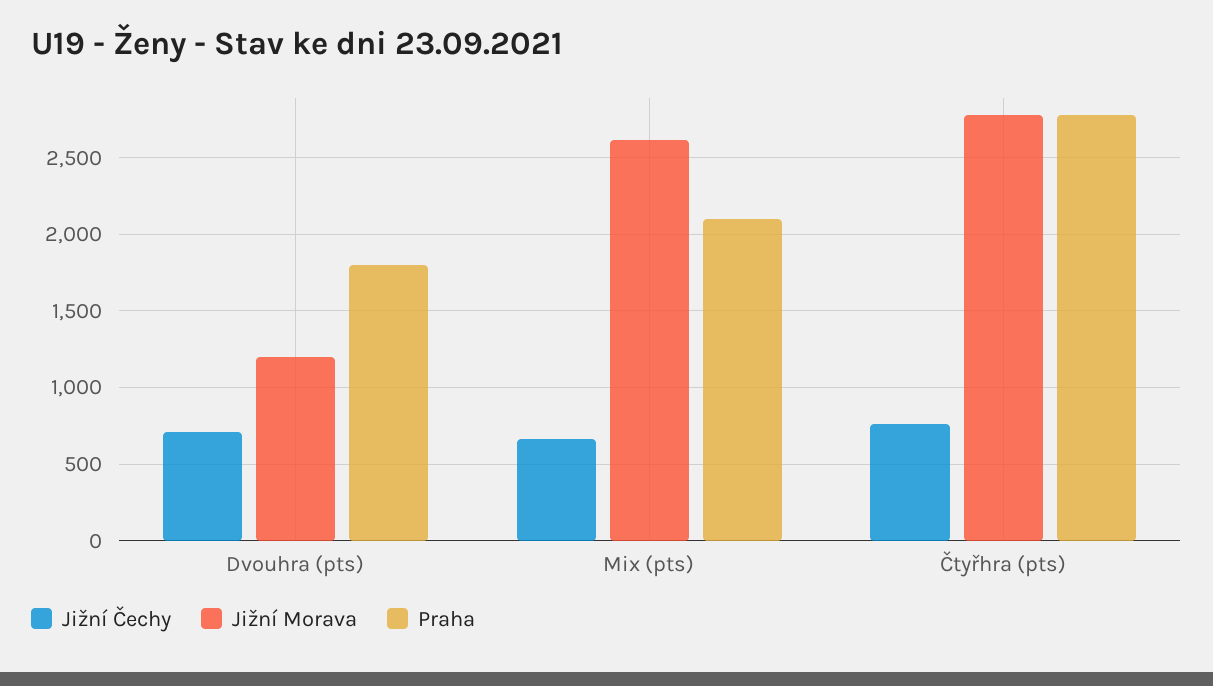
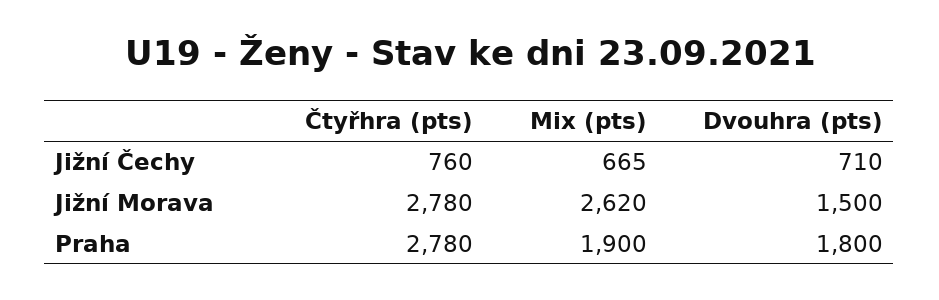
  {
    "Jižní Čechy": {
      "Dvouhra (pts)": 710,
      "Mix (pts)": 665,
      "Čtyřhra (pts)": 760
    },
    "Jižní Morava": {
-     "Dvouhra (pts)": 1200,
+     "Dvouhra (pts)": 1500,
      "Mix (pts)": 2620,
      "Čtyřhra (pts)": 2780
    },
    "Praha": {
      "Dvouhra (pts)": 1800,
-     "Mix (pts)": 2100,
+     "Mix (pts)": 1900,
      "Čtyřhra (pts)": 2780
    }
  }

